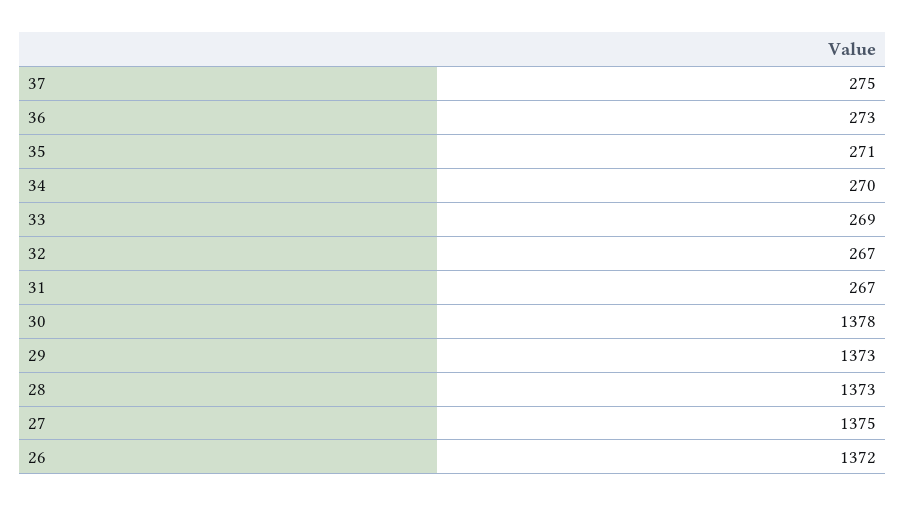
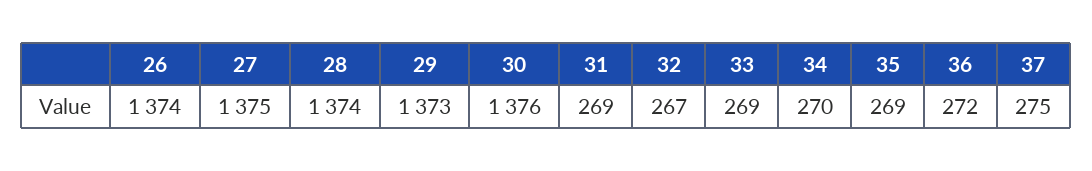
  {
    "37": 275,
-   "36": 273,
+   "36": 272,
-   "35": 271,
+   "35": 269,
    "34": 270,
    "33": 269,
    "32": 267,
-   "31": 267,
+   "31": 269,
-   "30": 1378,
+   "30": 1376,
    "29": 1373,
-   "28": 1373,
+   "28": 1374,
    "27": 1375,
-   "26": 1372
+   "26": 1374
  }

